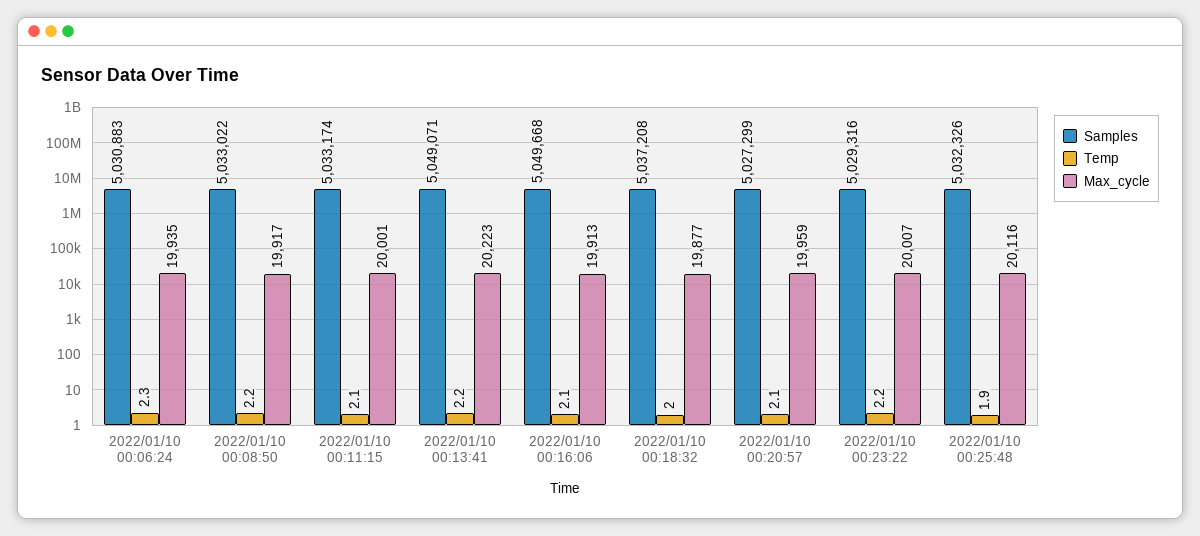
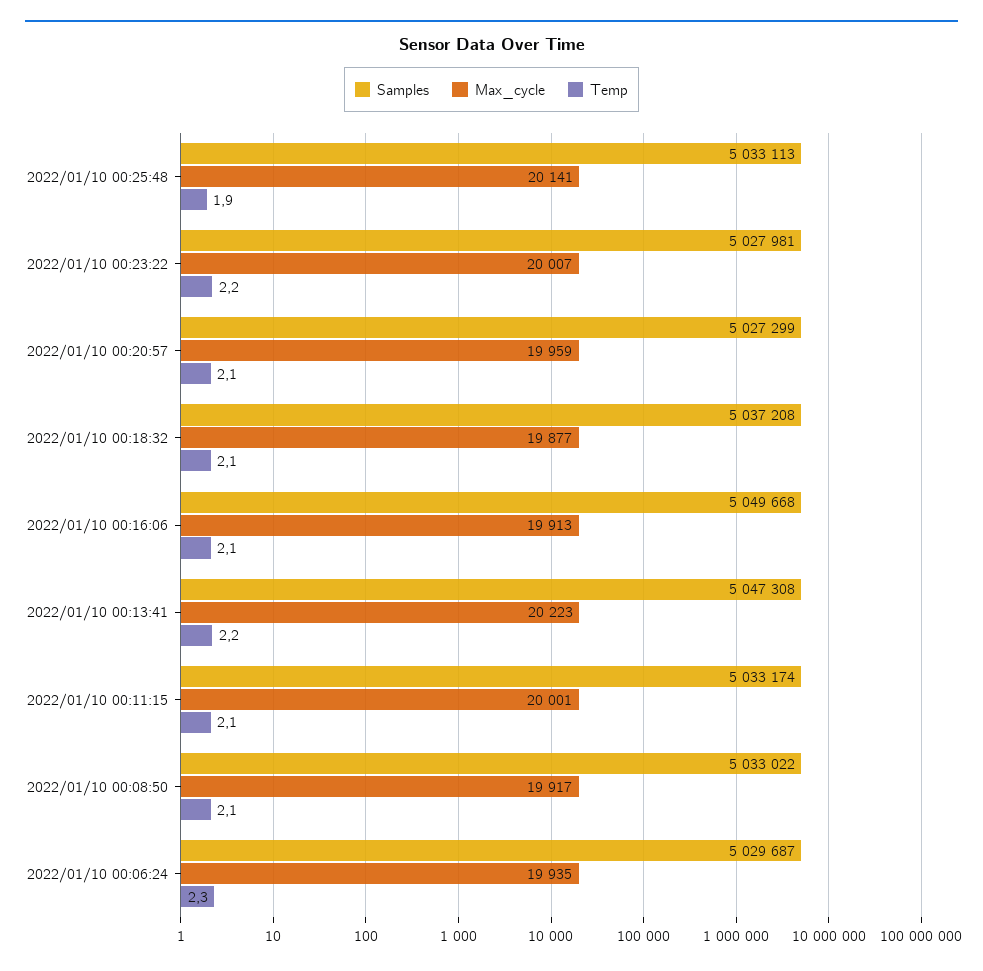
  {
    "Samples": {
-     "2022/01/10 00:06:24": 5030883,
+     "2022/01/10 00:06:24": 5029687,
      "2022/01/10 00:08:50": 5033022,
      "2022/01/10 00:11:15": 5033174,
-     "2022/01/10 00:13:41": 5049071,
+     "2022/01/10 00:13:41": 5047308,
      "2022/01/10 00:16:06": 5049668,
      "2022/01/10 00:18:32": 5037208,
      "2022/01/10 00:20:57": 5027299,
-     "2022/01/10 00:23:22": 5029316,
+     "2022/01/10 00:23:22": 5027981,
-     "2022/01/10 00:25:48": 5032326
+     "2022/01/10 00:25:48": 5033113
    },
    "Temp": {
      "2022/01/10 00:06:24": 2.3,
-     "2022/01/10 00:08:50": 2.2,
+     "2022/01/10 00:08:50": 2.1,
      "2022/01/10 00:11:15": 2.1,
      "2022/01/10 00:13:41": 2.2,
      "2022/01/10 00:16:06": 2.1,
-     "2022/01/10 00:18:32": 2,
+     "2022/01/10 00:18:32": 2.1,
      "2022/01/10 00:20:57": 2.1,
      "2022/01/10 00:23:22": 2.2,
      "2022/01/10 00:25:48": 1.9
    },
    "Max_cycle": {
      "2022/01/10 00:06:24": 19935,
      "2022/01/10 00:08:50": 19917,
      "2022/01/10 00:11:15": 20001,
      "2022/01/10 00:13:41": 20223,
      "2022/01/10 00:16:06": 19913,
      "2022/01/10 00:18:32": 19877,
      "2022/01/10 00:20:57": 19959,
      "2022/01/10 00:23:22": 20007,
-     "2022/01/10 00:25:48": 20116
+     "2022/01/10 00:25:48": 20141
    }
  }

